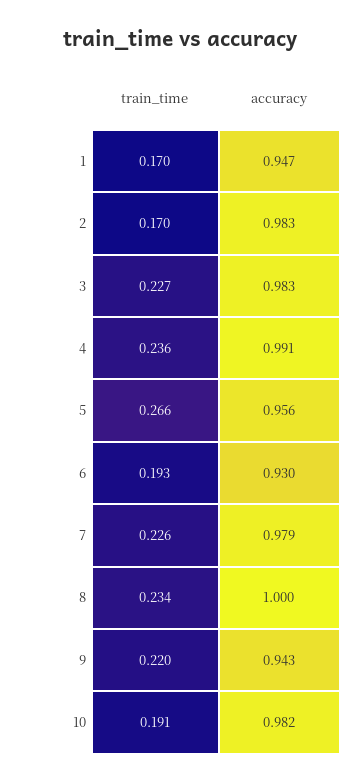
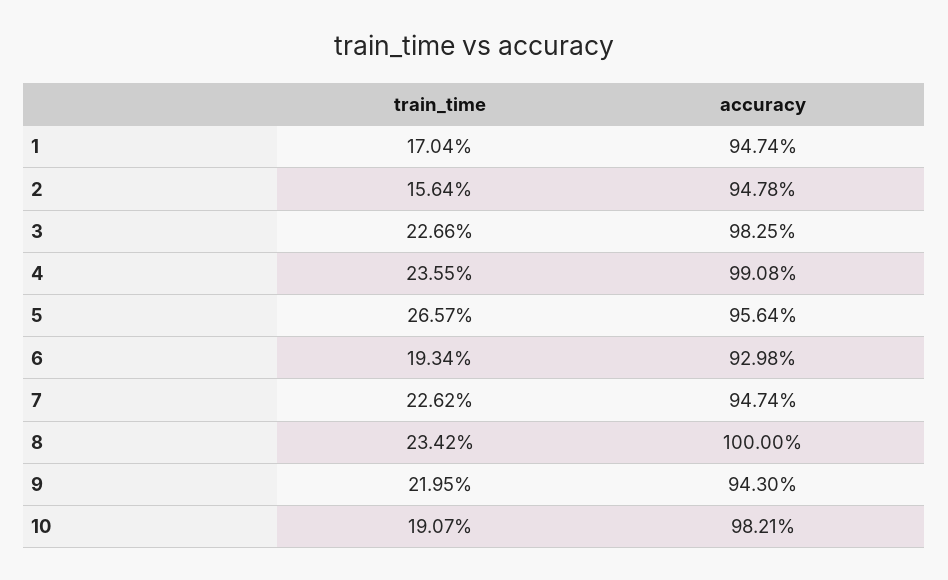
  {
    "train_time": {
      "1": 0.1704,
-     "2": 0.17,
+     "2": 0.1564,
      "3": 0.2266,
      "4": 0.2355,
      "5": 0.2657,
      "6": 0.1934,
      "7": 0.2262,
      "8": 0.2342,
      "9": 0.2195,
      "10": 0.1907
    },
    "accuracy": {
      "1": 0.9474,
-     "2": 0.983,
+     "2": 0.9478,
      "3": 0.9825,
      "4": 0.9908,
      "5": 0.9564,
      "6": 0.9298,
-     "7": 0.979,
+     "7": 0.9474,
      "8": 1,
      "9": 0.943,
      "10": 0.9821
    }
  }

